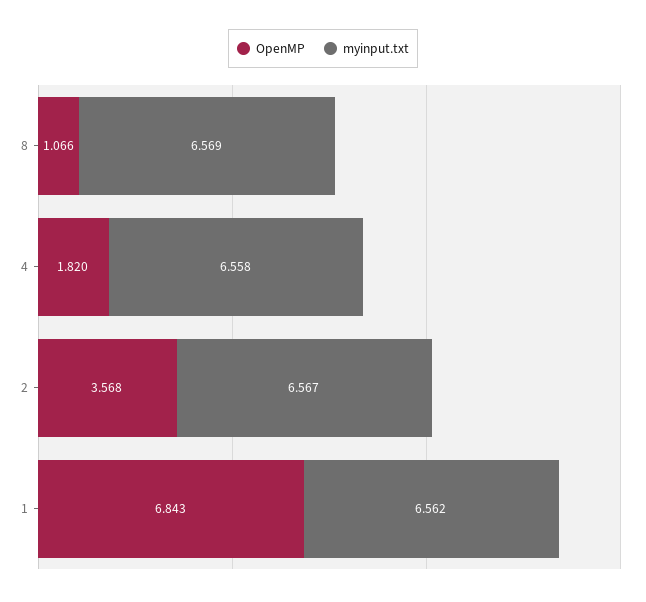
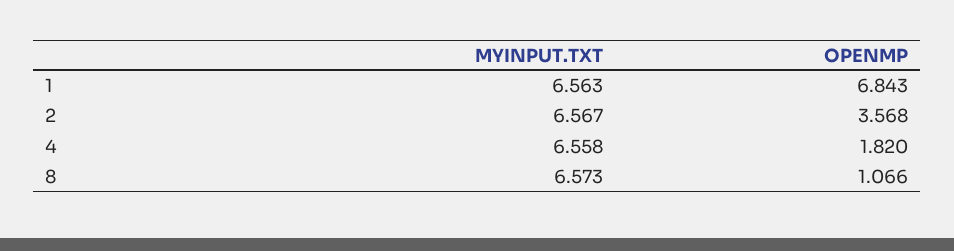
  {
    "OpenMP": {
      "8": 1.066,
      "4": 1.82,
      "2": 3.568,
      "1": 6.843
    },
    "myinput.txt": {
-     "8": 6.569,
+     "8": 6.573,
      "4": 6.558,
      "2": 6.567,
-     "1": 6.562
+     "1": 6.563
    }
  }

